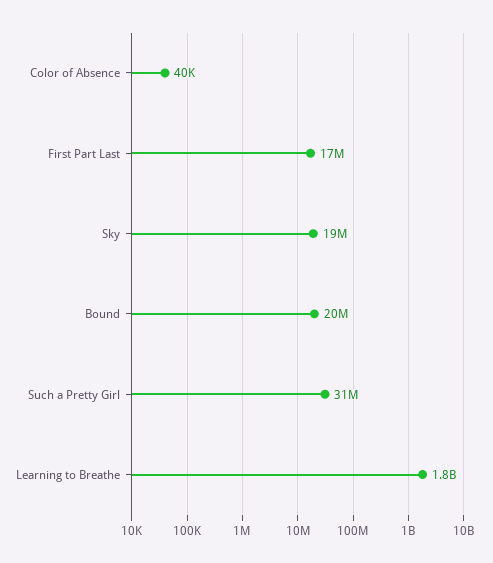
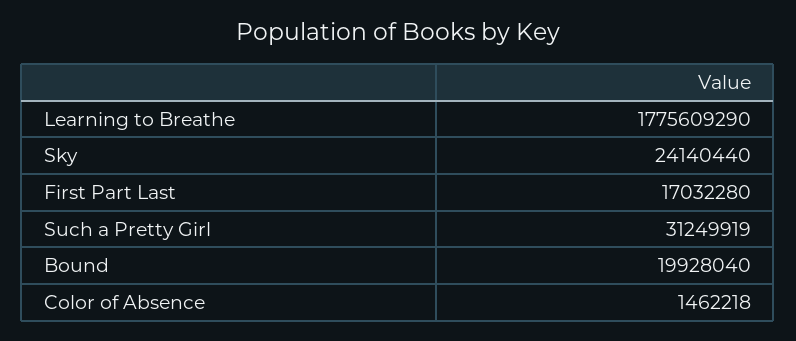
  {
-   "Color of Absence": 40000,
+   "Color of Absence": 1462218,
    "First Part Last": 17032280,
-   "Sky": 19000000,
+   "Sky": 24140440,
    "Bound": 19928040,
    "Such a Pretty Girl": 31249919,
    "Learning to Breathe": 1775609290
  }

